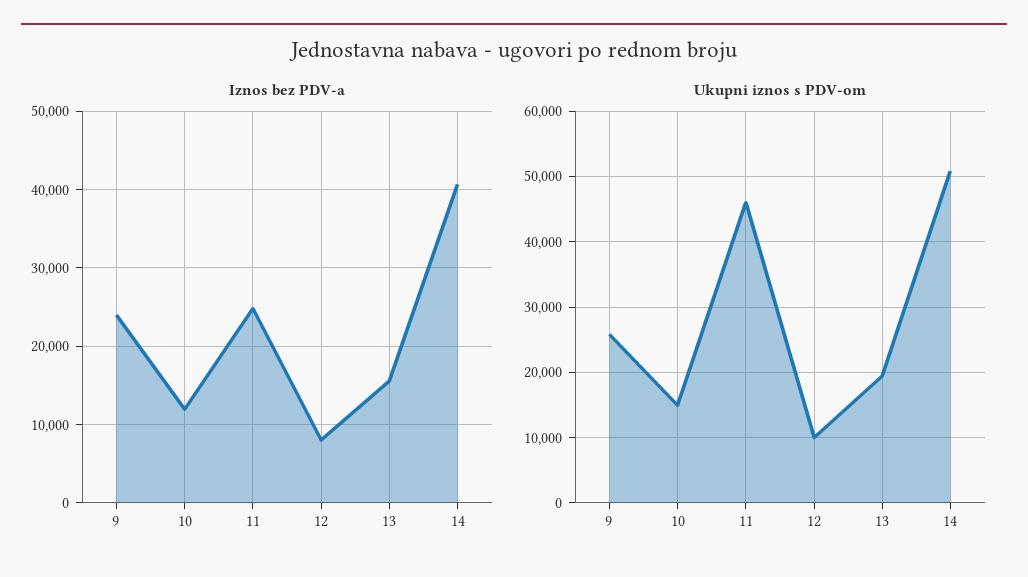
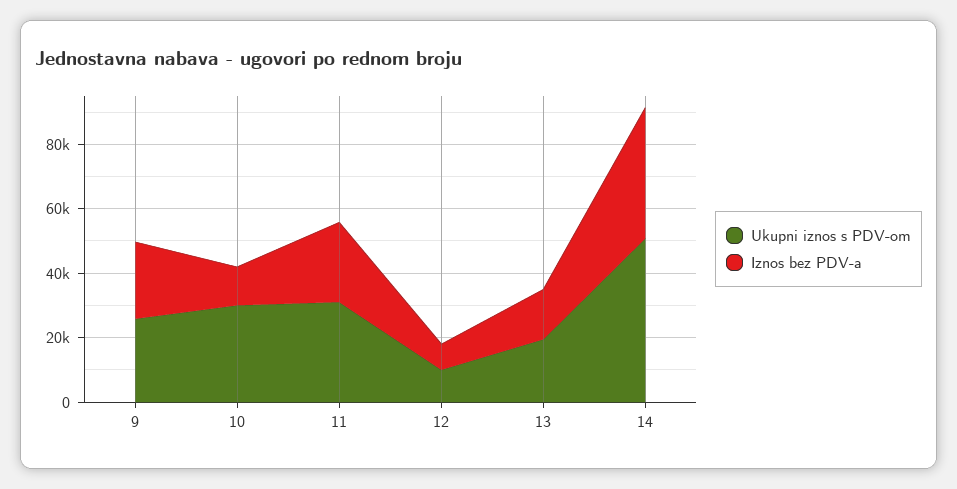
  {
    "Iznos bez PDV-a": {
      "9": 24000,
      "10": 12000,
      "11": 25000,
      "12": 8000,
      "13": 16000,
      "14": 41000
    },
    "Ukupni iznos s PDV-om": {
      "9": 26000,
-     "10": 15000,
+     "10": 30000,
-     "11": 46000,
+     "11": 30000,
      "12": 10000,
      "13": 19000,
      "14": 51000
    }
  }

